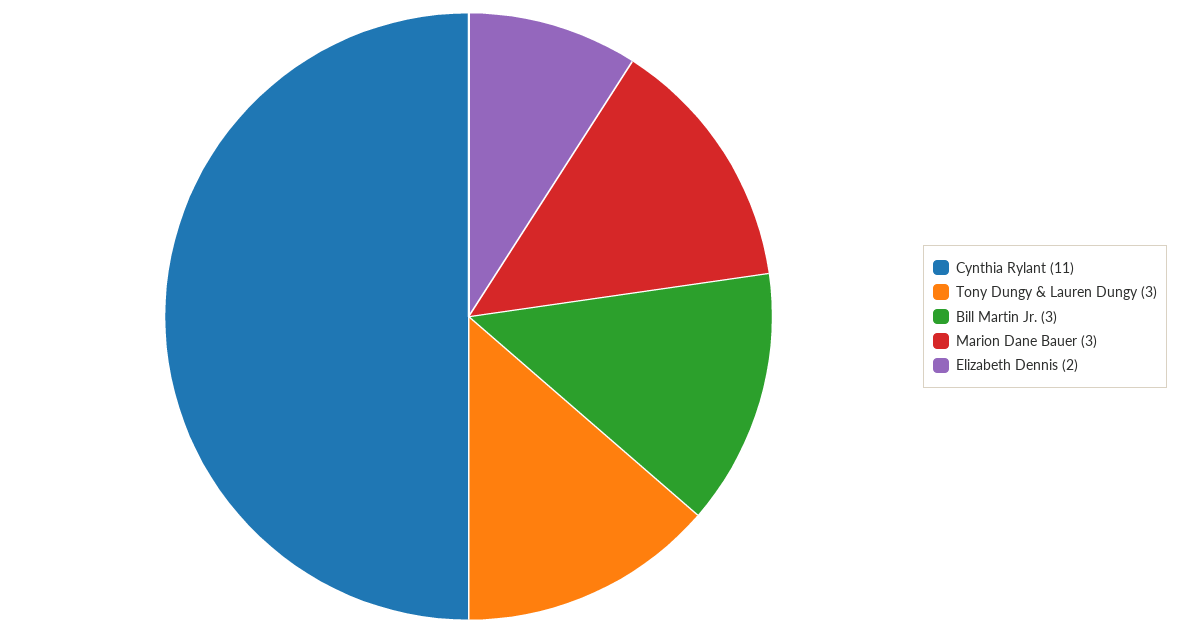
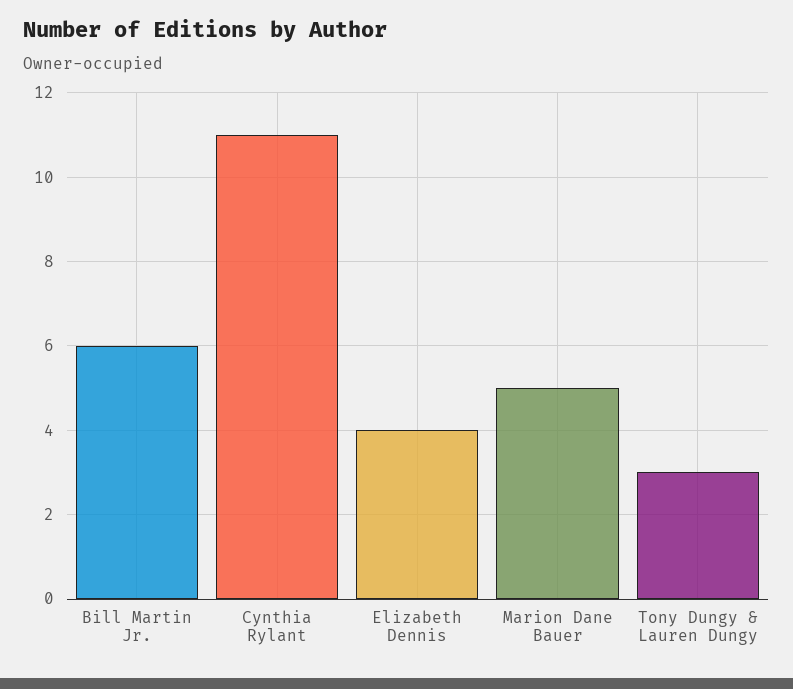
  {
    "Cynthia Rylant": 11,
    "Tony Dungy & Lauren Dungy": 3,
-   "Bill Martin Jr.": 3,
+   "Bill Martin Jr.": 6,
-   "Marion Dane Bauer": 3,
+   "Marion Dane Bauer": 5,
-   "Elizabeth Dennis": 2
+   "Elizabeth Dennis": 4
  }

